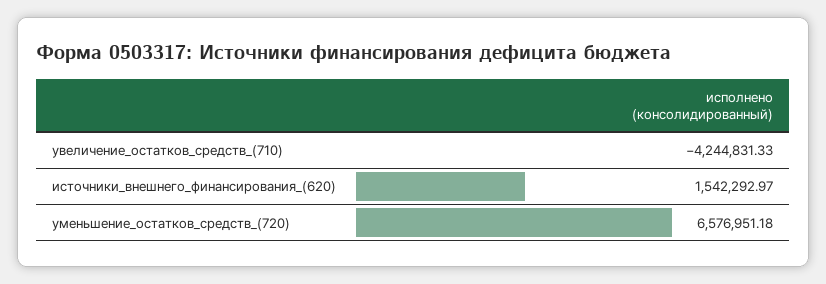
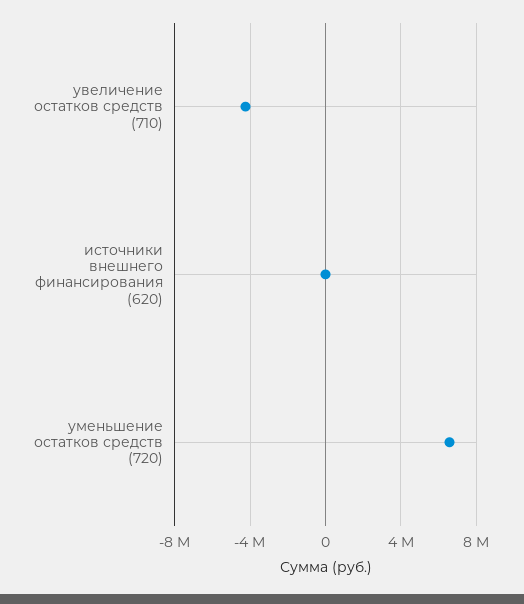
  {
    "увеличение_остатков_средств_(710)": -4244831.33,
-   "источники_внешнего_финансирования_(620)": 1542292.97,
+   "источники_внешнего_финансирования_(620)": 0,
    "уменьшение_остатков_средств_(720)": 6576951.18
  }

